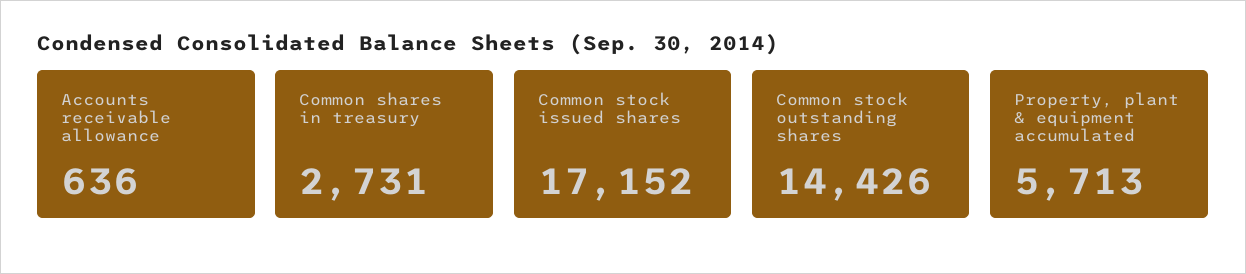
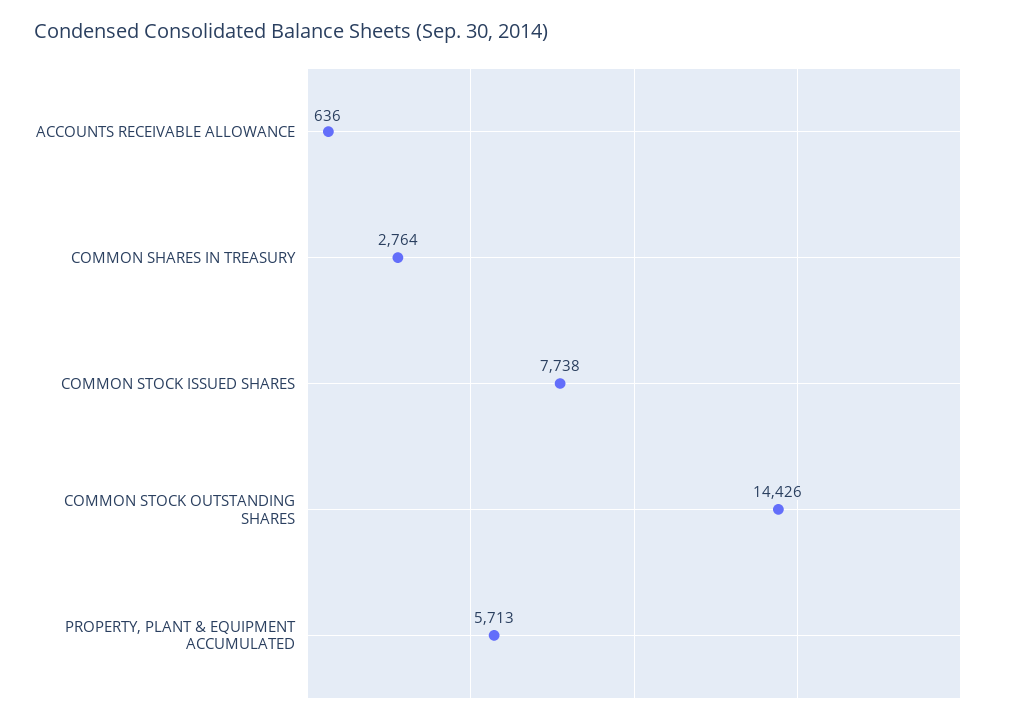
  {
    "Accounts receivable allowance": 636,
-   "Common shares in treasury": 2731,
+   "Common shares in treasury": 2764,
-   "Common stock issued shares": 17152,
+   "Common stock issued shares": 7738,
    "Common stock outstanding shares": 14426,
    "Property, plant & equipment accumulated": 5713
  }

